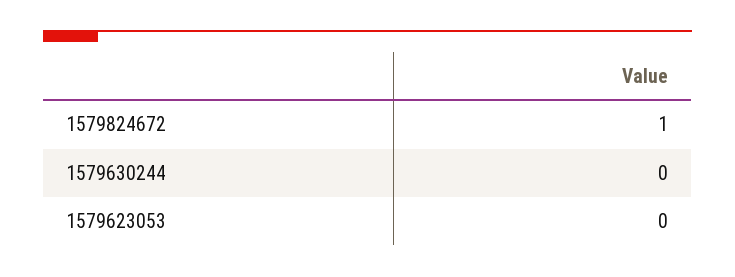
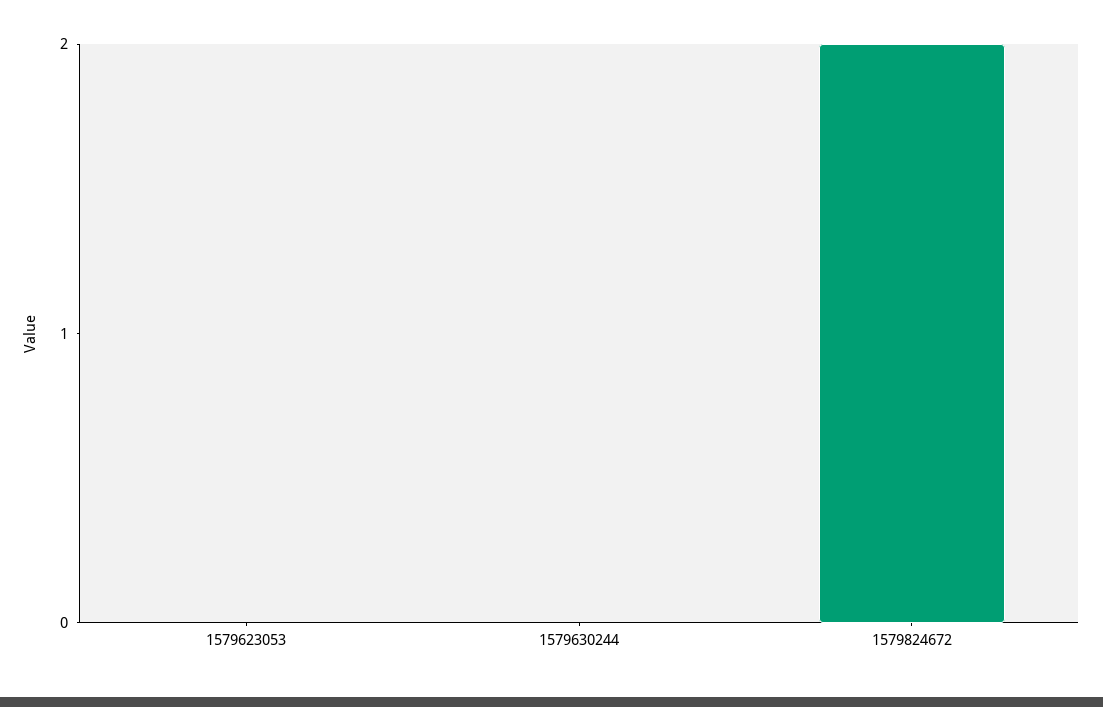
  {
-   "1579824672": 1,
+   "1579824672": 2,
    "1579630244": 0,
    "1579623053": 0
  }

